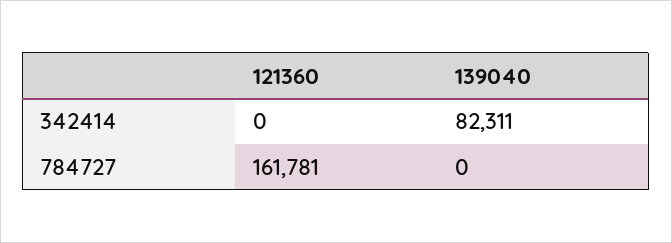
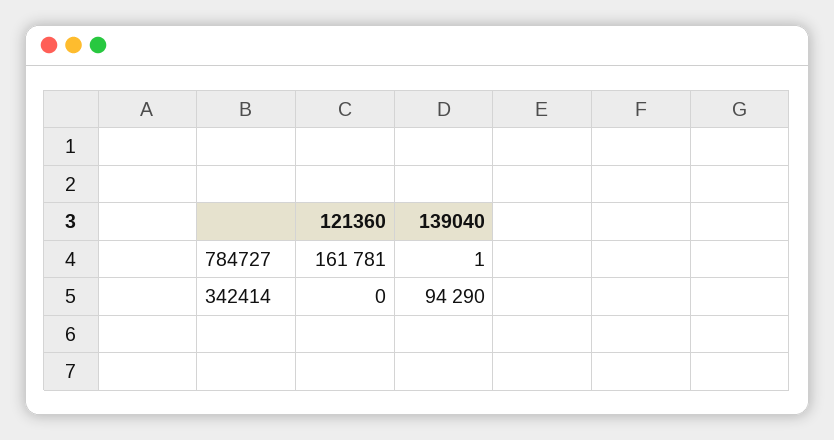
  {
    "121360": {
      "342414": 0,
      "784727": 161781
    },
    "139040": {
-     "342414": 82311,
+     "342414": 94290,
-     "784727": 0
+     "784727": 1
    }
  }

